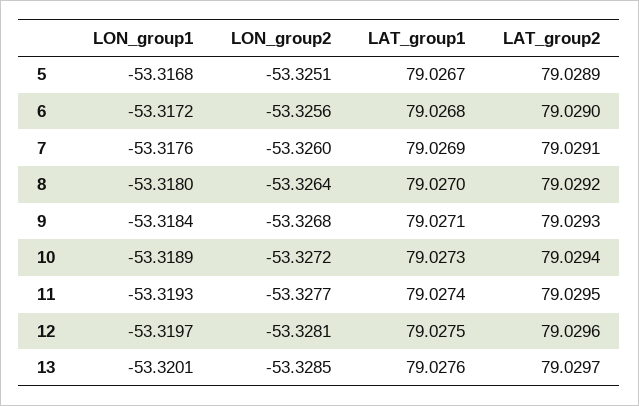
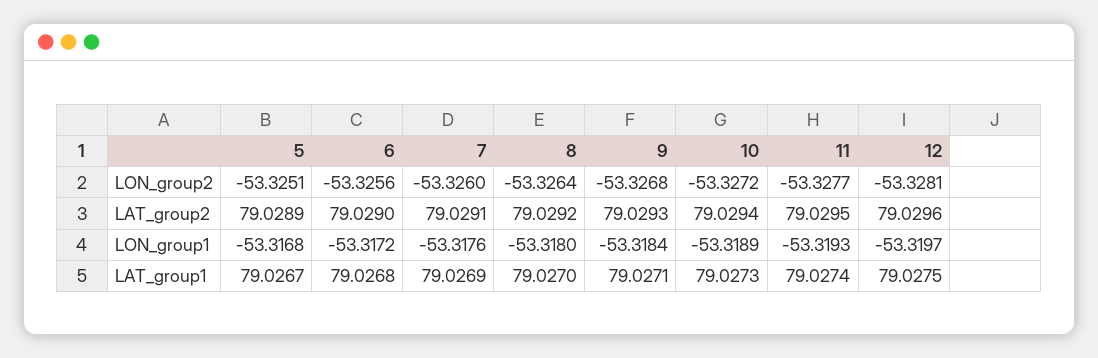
  {
    "LON_group1": {
      "5": -53.3168,
      "6": -53.3172,
      "7": -53.3176,
      "8": -53.318,
      "9": -53.3184,
      "10": -53.3189,
      "11": -53.3193,
-     "12": -53.3197,
+     "12": -53.3197
-     "13": -53.3201
    },
    "LON_group2": {
      "5": -53.3251,
      "6": -53.3256,
      "7": -53.326,
      "8": -53.3264,
      "9": -53.3268,
      "10": -53.3272,
      "11": -53.3277,
-     "12": -53.3281,
+     "12": -53.3281
-     "13": -53.3285
    },
    "LAT_group1": {
      "5": 79.0267,
      "6": 79.0268,
      "7": 79.0269,
      "8": 79.027,
      "9": 79.0271,
      "10": 79.0273,
      "11": 79.0274,
-     "12": 79.0275,
+     "12": 79.0275
-     "13": 79.0276
    },
    "LAT_group2": {
      "5": 79.0289,
      "6": 79.029,
      "7": 79.0291,
      "8": 79.0292,
      "9": 79.0293,
      "10": 79.0294,
      "11": 79.0295,
-     "12": 79.0296,
+     "12": 79.0296
-     "13": 79.0297
    }
  }

